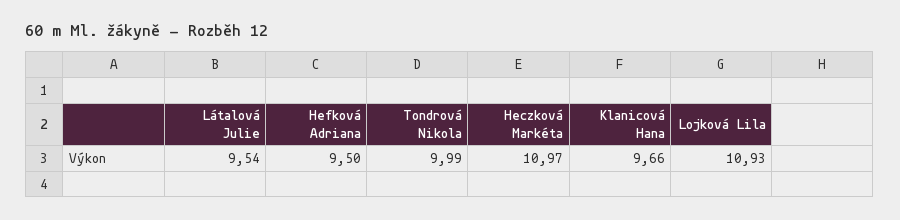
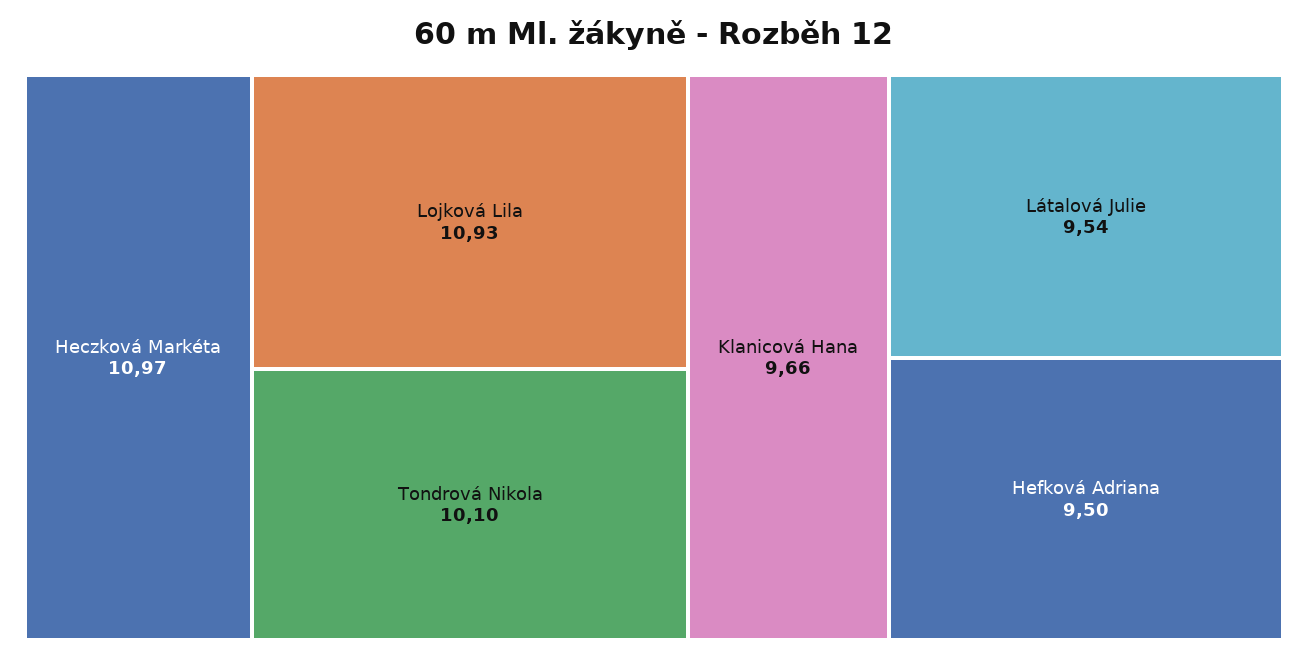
  {
    "Látalová Julie": 9.54,
    "Hefková Adriana": 9.5,
-   "Tondrová Nikola": 9.99,
+   "Tondrová Nikola": 10.1,
    "Heczková Markéta": 10.97,
    "Klanicová Hana": 9.66,
    "Lojková Lila": 10.93
  }

